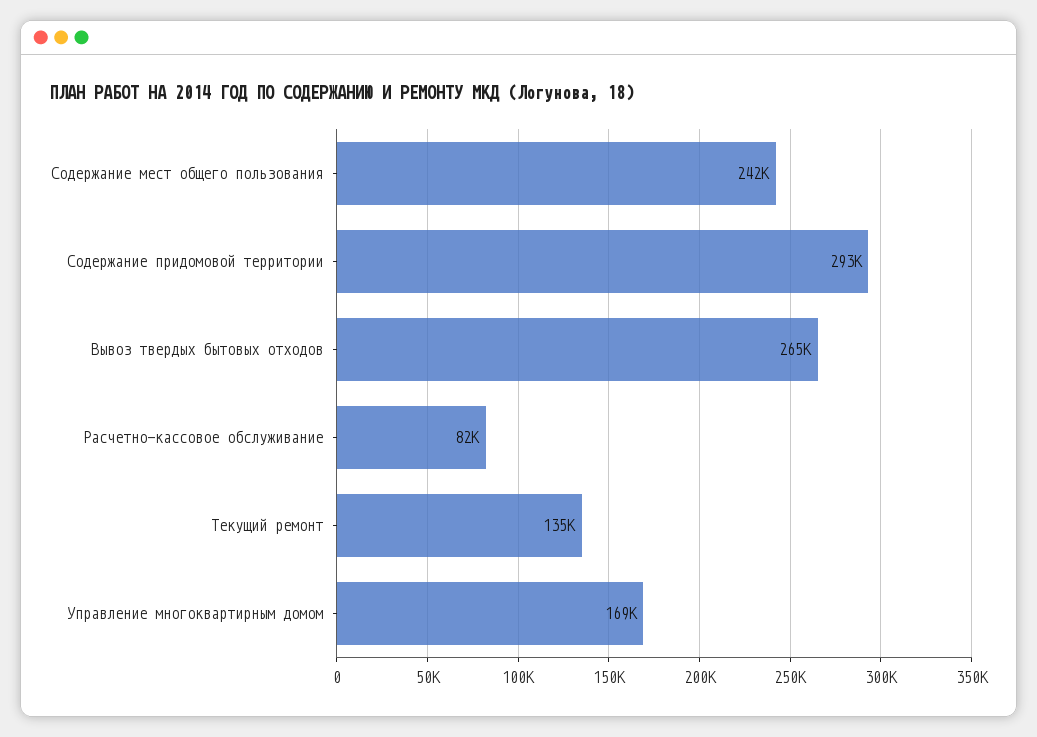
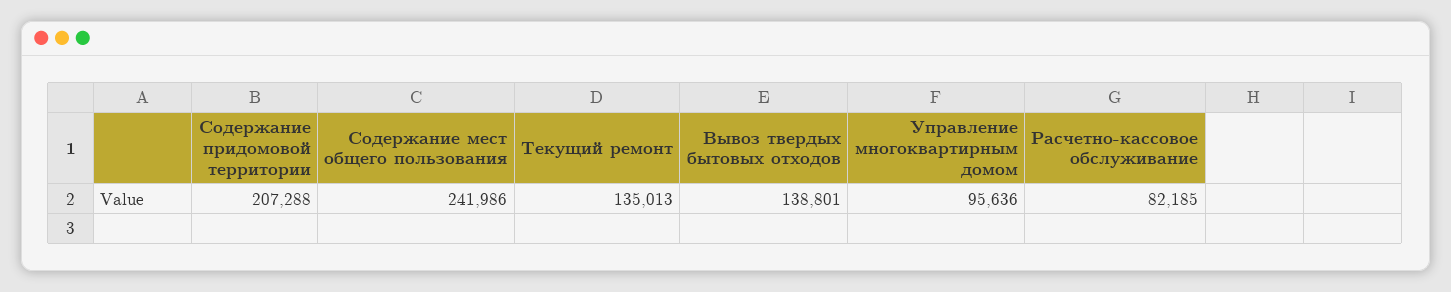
  {
    "Содержание мест общего пользования": 241986,
-   "Содержание придомовой территории": 293000,
+   "Содержание придомовой территории": 207288,
-   "Вывоз твердых бытовых отходов": 265000,
+   "Вывоз твердых бытовых отходов": 138801,
    "Расчетно-кассовое обслуживание": 82185,
    "Текущий ремонт": 135013,
-   "Управление многоквартирным домом": 169000
+   "Управление многоквартирным домом": 95636
  }

